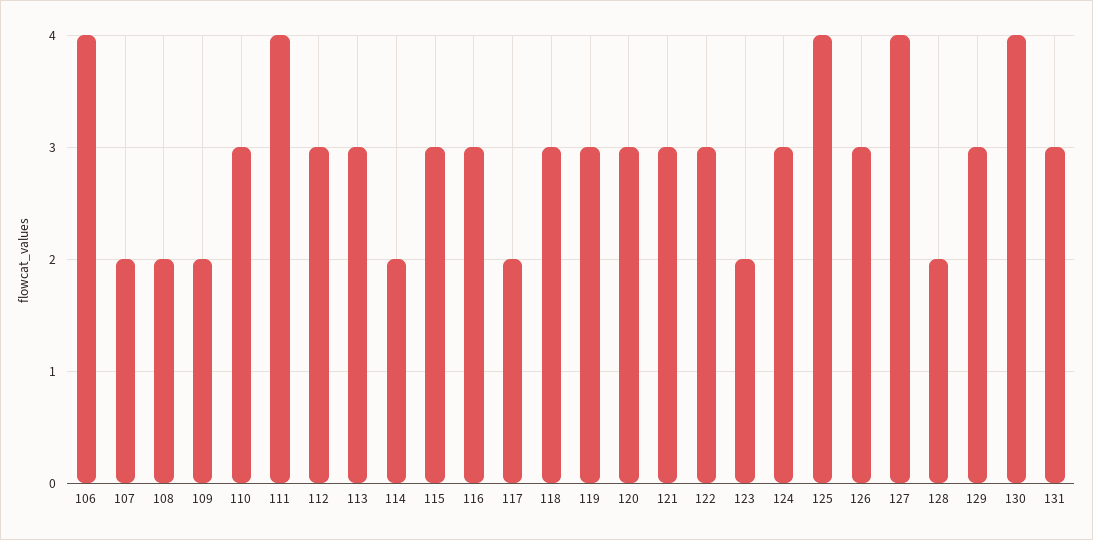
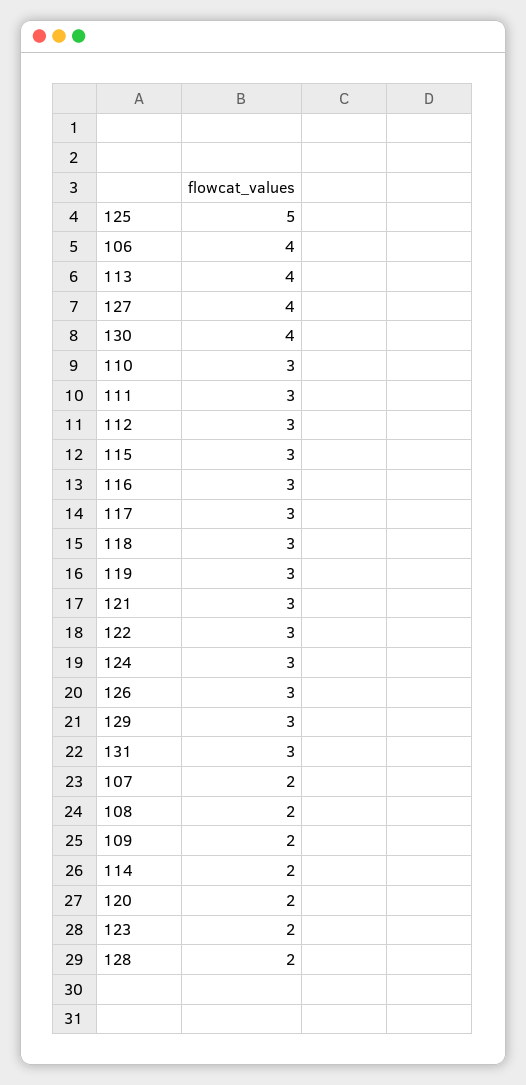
  {
    "106": 4,
    "107": 2,
    "108": 2,
    "109": 2,
    "110": 3,
-   "111": 4,
+   "111": 3,
    "112": 3,
-   "113": 3,
+   "113": 4,
    "114": 2,
    "115": 3,
    "116": 3,
-   "117": 2,
+   "117": 3,
    "118": 3,
    "119": 3,
-   "120": 3,
+   "120": 2,
    "121": 3,
    "122": 3,
    "123": 2,
    "124": 3,
-   "125": 4,
+   "125": 5,
    "126": 3,
    "127": 4,
    "128": 2,
    "129": 3,
    "130": 4,
    "131": 3
  }

